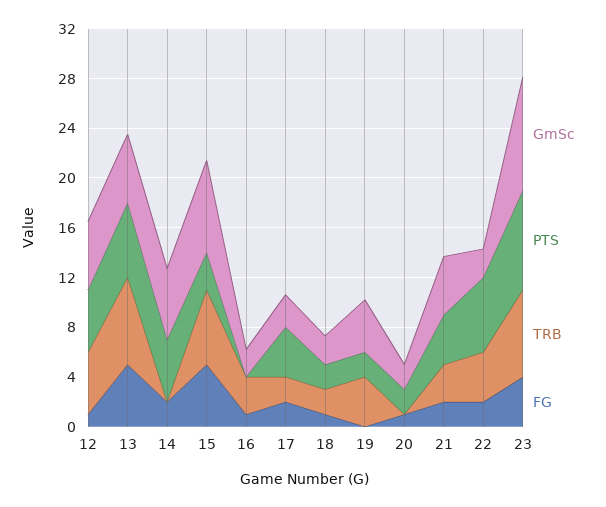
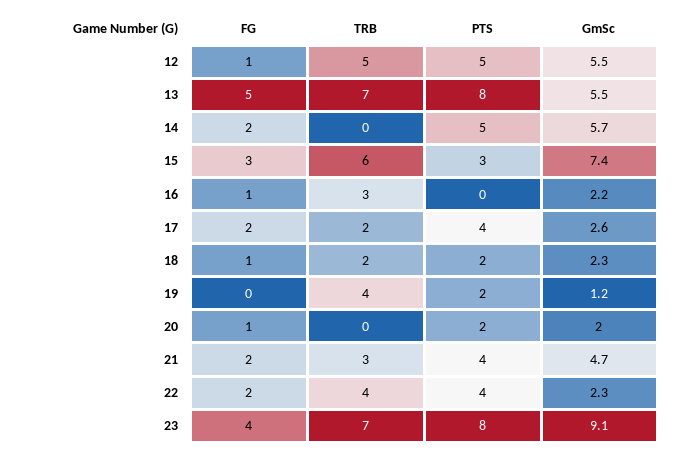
  {
    "GmSc": {
      "12": 5.5,
      "13": 5.5,
      "14": 5.7,
      "15": 7.4,
      "16": 2.2,
      "17": 2.6,
      "18": 2.3,
-     "19": 4,
+     "19": 1.2,
      "20": 2,
      "21": 4.7,
      "22": 2.3,
      "23": 9.1
    },
    "PTS": {
      "12": 5,
-     "13": 6,
+     "13": 8,
      "14": 5,
      "15": 3,
      "16": 0,
      "17": 4,
      "18": 2,
      "19": 2,
      "20": 2,
      "21": 4,
-     "22": 6,
+     "22": 4,
      "23": 8
    },
    "TRB": {
      "12": 5,
      "13": 7,
      "14": 0,
      "15": 6,
      "16": 3,
      "17": 2,
      "18": 2,
      "19": 4,
      "20": 0,
      "21": 3,
      "22": 4,
      "23": 7
    },
    "FG": {
      "12": 1,
      "13": 5,
      "14": 2,
-     "15": 5,
+     "15": 3,
      "16": 1,
      "17": 2,
      "18": 1,
      "19": 0,
      "20": 1,
      "21": 2,
      "22": 2,
      "23": 4
    }
  }

